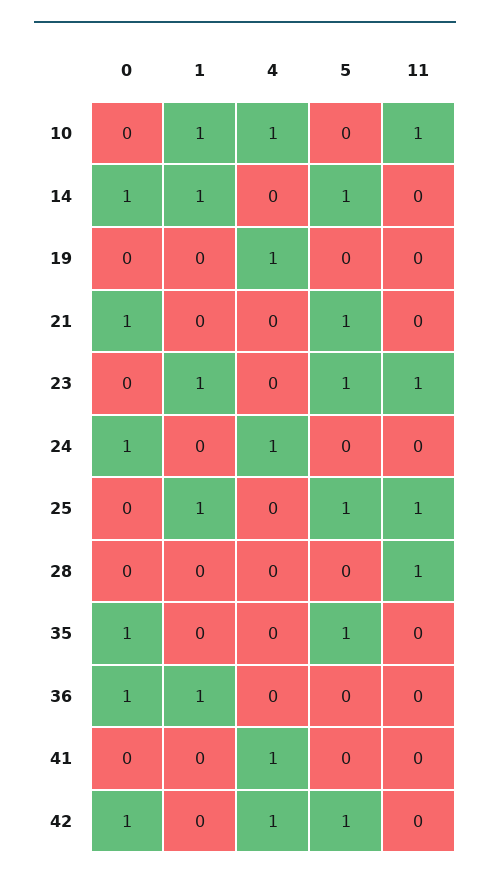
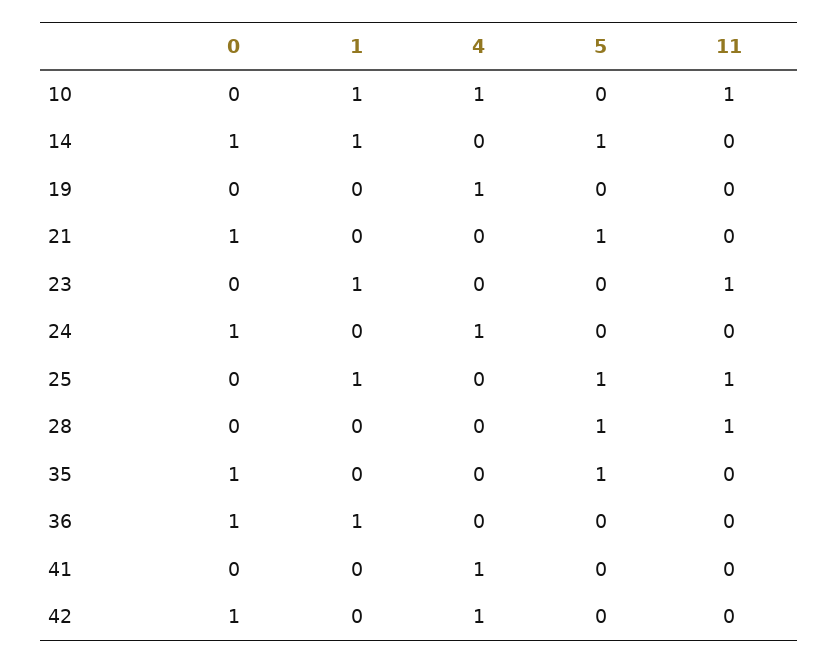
  {
    "0": {
      "10": 0,
      "14": 1,
      "19": 0,
      "21": 1,
      "23": 0,
      "24": 1,
      "25": 0,
      "28": 0,
      "35": 1,
      "36": 1,
      "41": 0,
      "42": 1
    },
    "1": {
      "10": 1,
      "14": 1,
      "19": 0,
      "21": 0,
      "23": 1,
      "24": 0,
      "25": 1,
      "28": 0,
      "35": 0,
      "36": 1,
      "41": 0,
      "42": 0
    },
    "4": {
      "10": 1,
      "14": 0,
      "19": 1,
      "21": 0,
      "23": 0,
      "24": 1,
      "25": 0,
      "28": 0,
      "35": 0,
      "36": 0,
      "41": 1,
      "42": 1
    },
    "5": {
      "10": 0,
      "14": 1,
      "19": 0,
      "21": 1,
-     "23": 1,
+     "23": 0,
      "24": 0,
      "25": 1,
-     "28": 0,
+     "28": 1,
      "35": 1,
      "36": 0,
      "41": 0,
-     "42": 1
+     "42": 0
    },
    "11": {
      "10": 1,
      "14": 0,
      "19": 0,
      "21": 0,
      "23": 1,
      "24": 0,
      "25": 1,
      "28": 1,
      "35": 0,
      "36": 0,
      "41": 0,
      "42": 0
    }
  }

